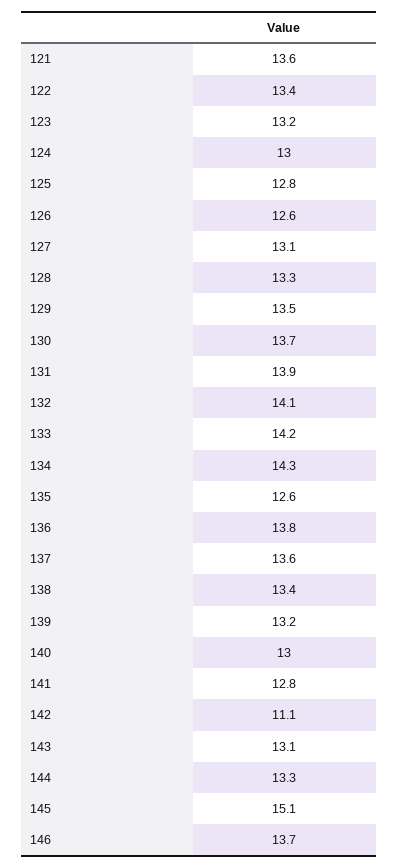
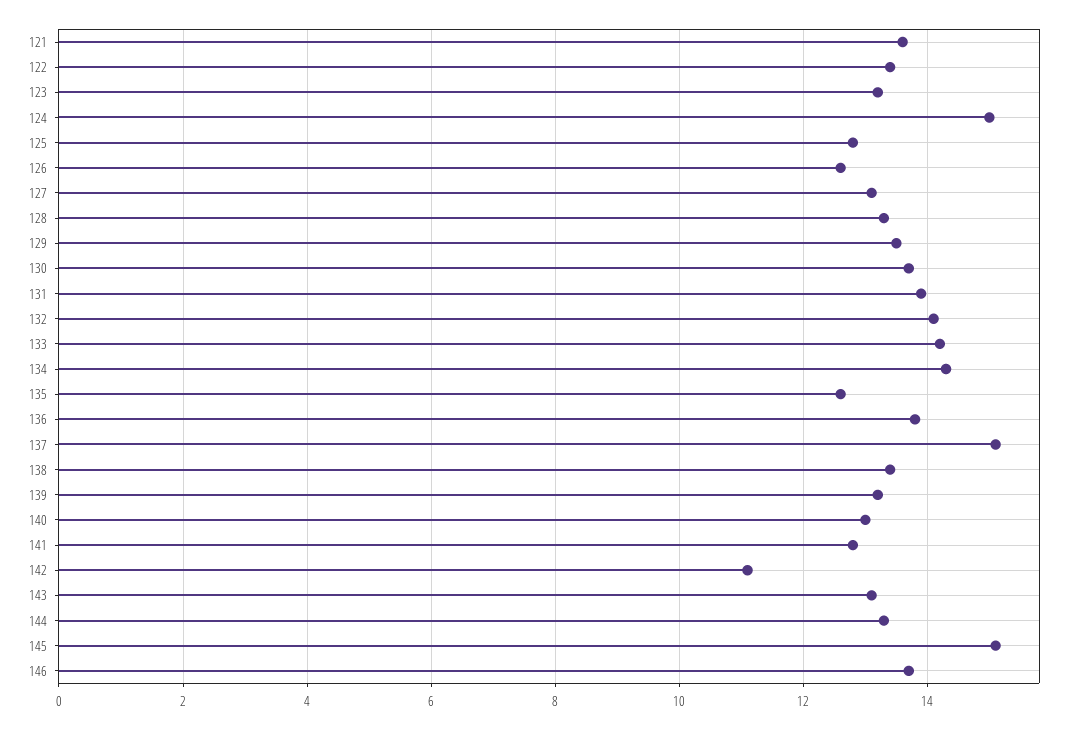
  {
    "121": 13.6,
    "122": 13.4,
    "123": 13.2,
-   "124": 13,
+   "124": 15,
    "125": 12.8,
    "126": 12.6,
    "127": 13.1,
    "128": 13.3,
    "129": 13.5,
    "130": 13.7,
    "131": 13.9,
    "132": 14.1,
    "133": 14.2,
    "134": 14.3,
    "135": 12.6,
    "136": 13.8,
-   "137": 13.6,
+   "137": 15,
    "138": 13.4,
    "139": 13.2,
    "140": 13,
    "141": 12.8,
    "142": 11.1,
    "143": 13.1,
    "144": 13.3,
    "145": 15.1,
    "146": 13.7
  }

